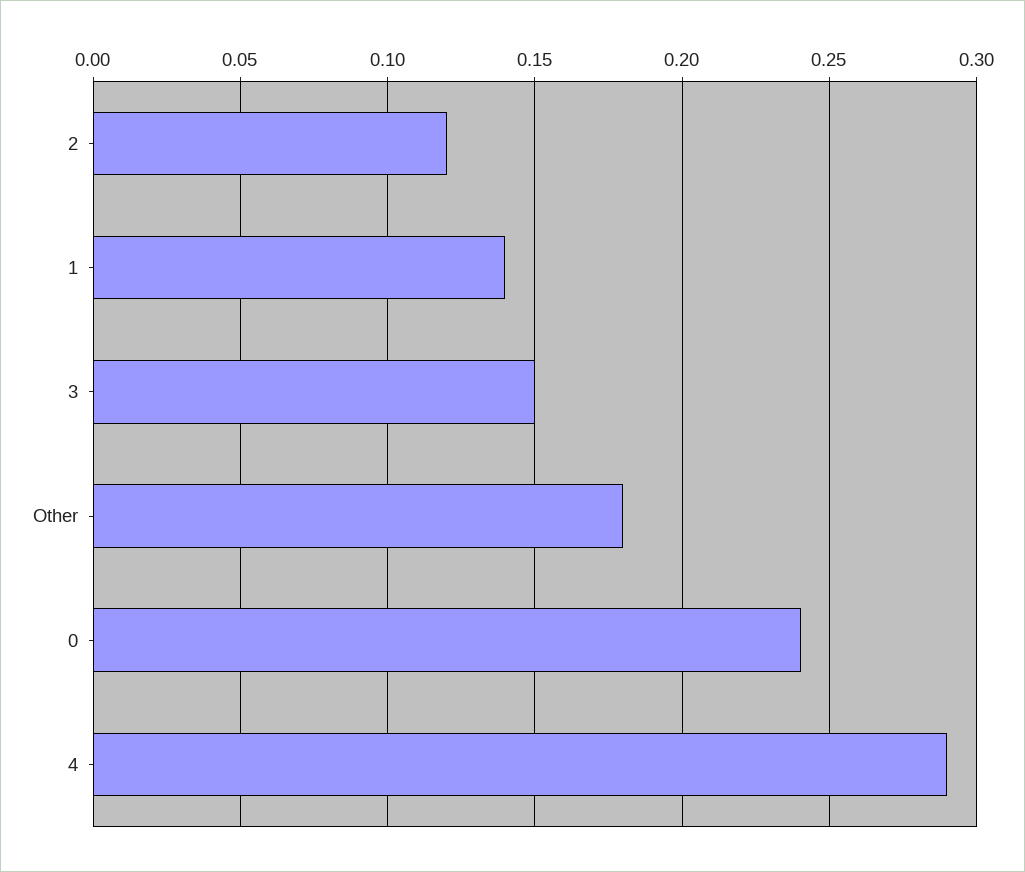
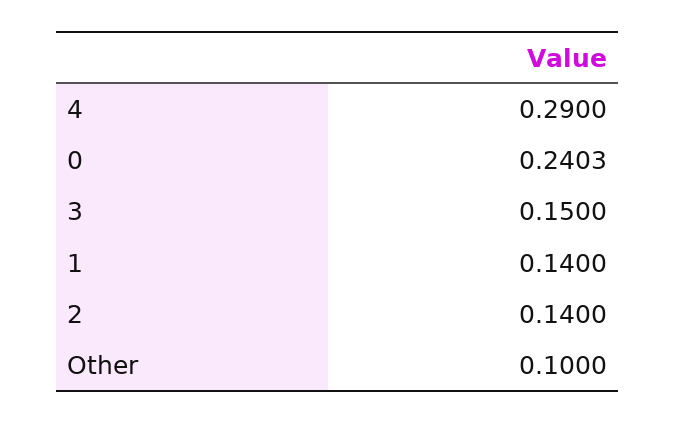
  {
-   "2": 0.12,
+   "2": 0.14,
    "1": 0.14,
    "3": 0.15,
-   "Other": 0.18,
+   "Other": 0.1,
    "0": 0.2403,
    "4": 0.29
  }

